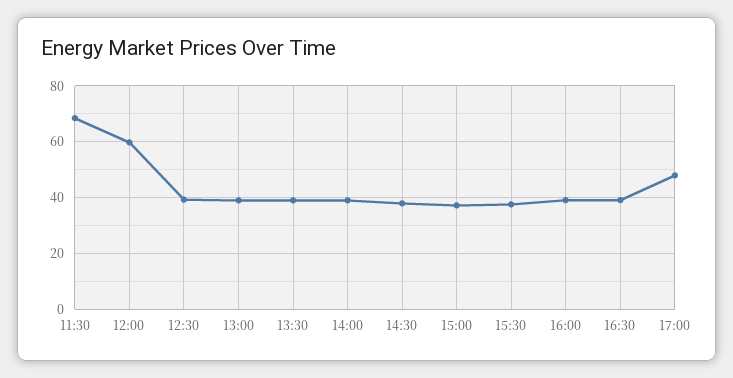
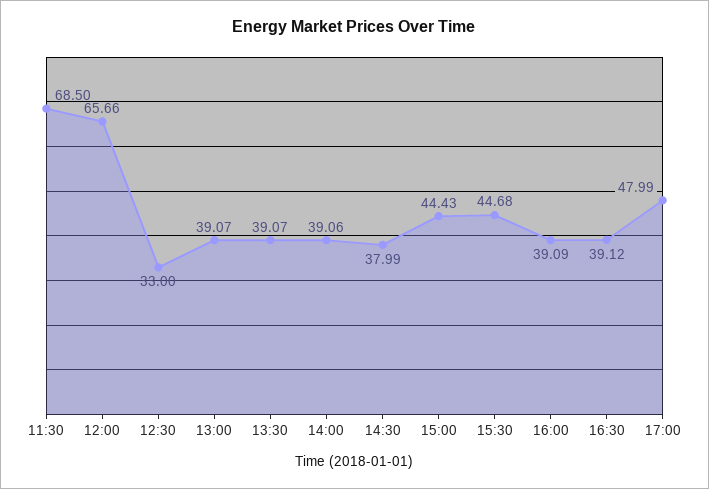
  {
    "11:30": 68.5,
-   "12:00": 60,
+   "12:00": 65.66,
-   "12:30": 40,
+   "12:30": 33,
    "13:00": 39.07,
    "13:30": 39.07,
    "14:00": 39.06,
    "14:30": 37.99,
-   "15:00": 37.5,
+   "15:00": 44.43,
-   "15:30": 37.5,
+   "15:30": 44.68,
    "16:00": 39.09,
    "16:30": 39.12,
    "17:00": 47.99
  }

